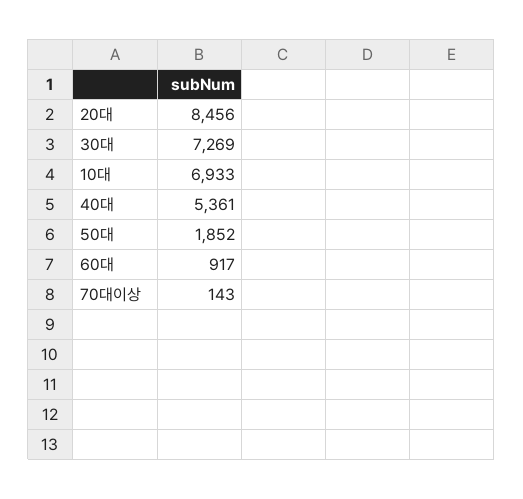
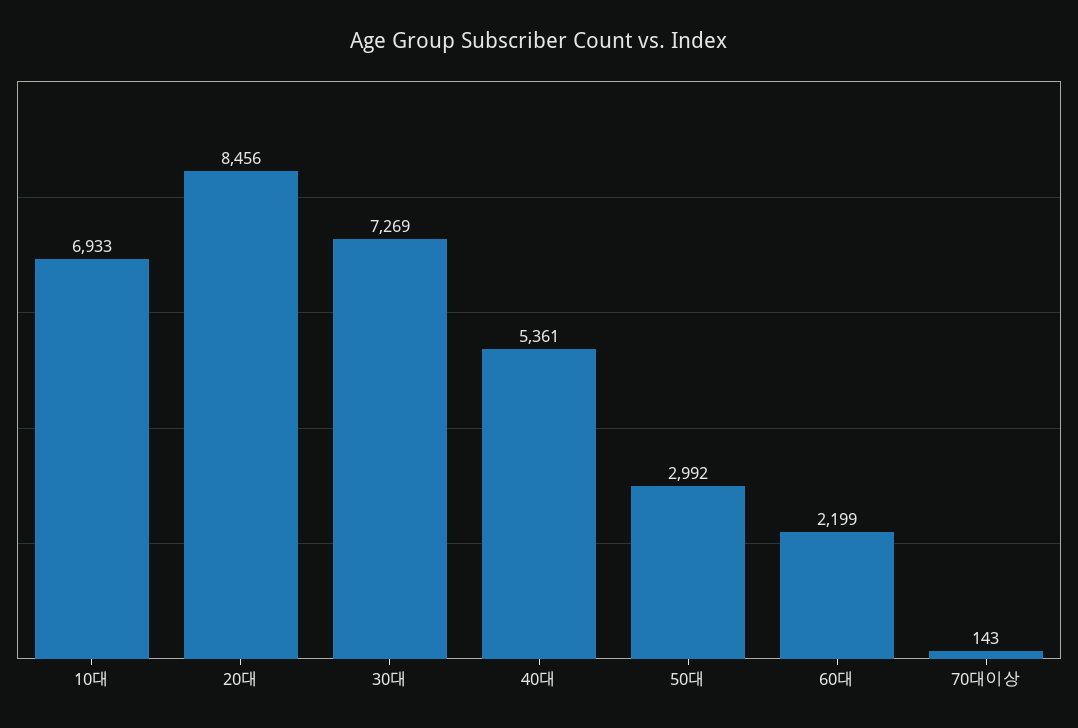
  {
    "20대": 8456,
    "30대": 7269,
    "10대": 6933,
    "40대": 5361,
-   "50대": 1852,
+   "50대": 2992,
-   "60대": 917,
+   "60대": 2199,
    "70대이상": 143
  }

